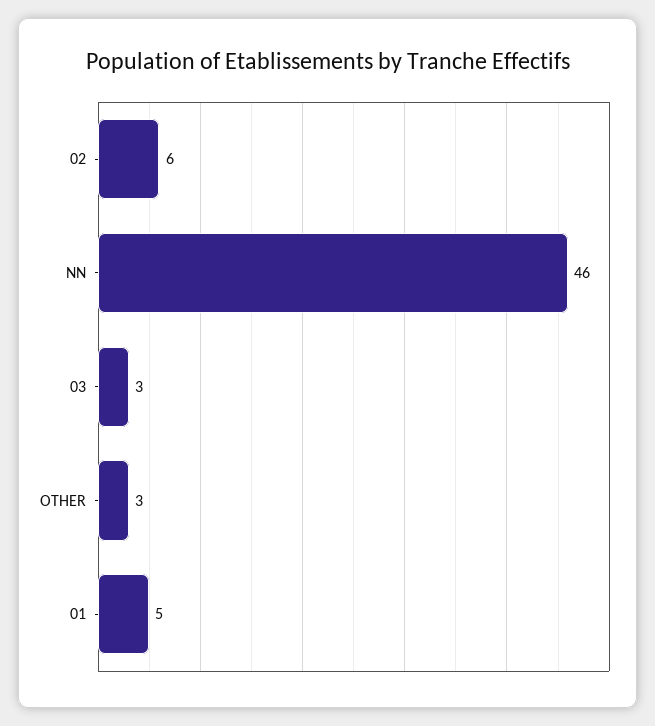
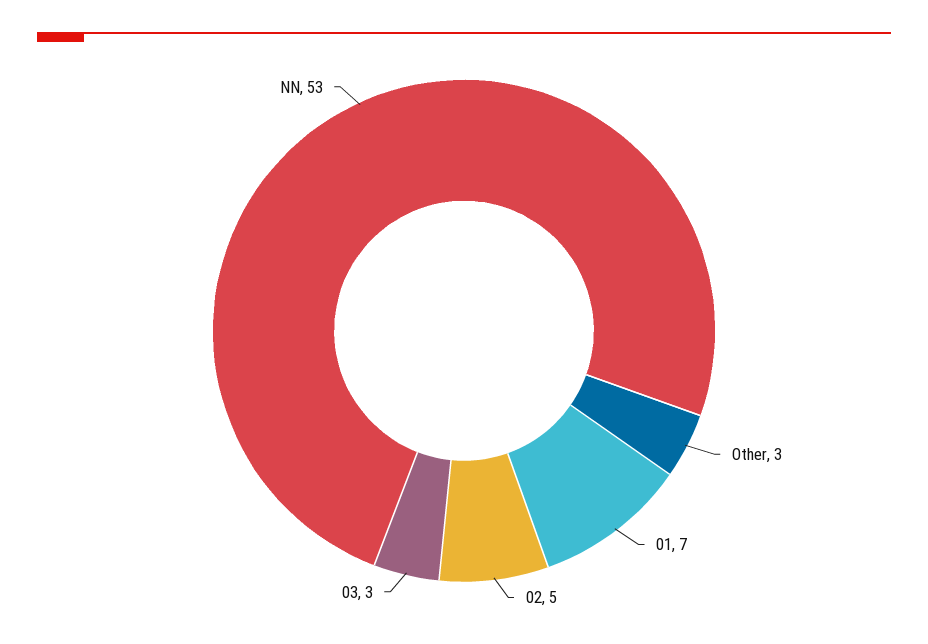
  {
-   "02": 6,
+   "02": 5,
-   "NN": 46,
+   "NN": 53,
    "03": 3,
    "OTHER": 3,
-   "01": 5
+   "01": 7
  }

